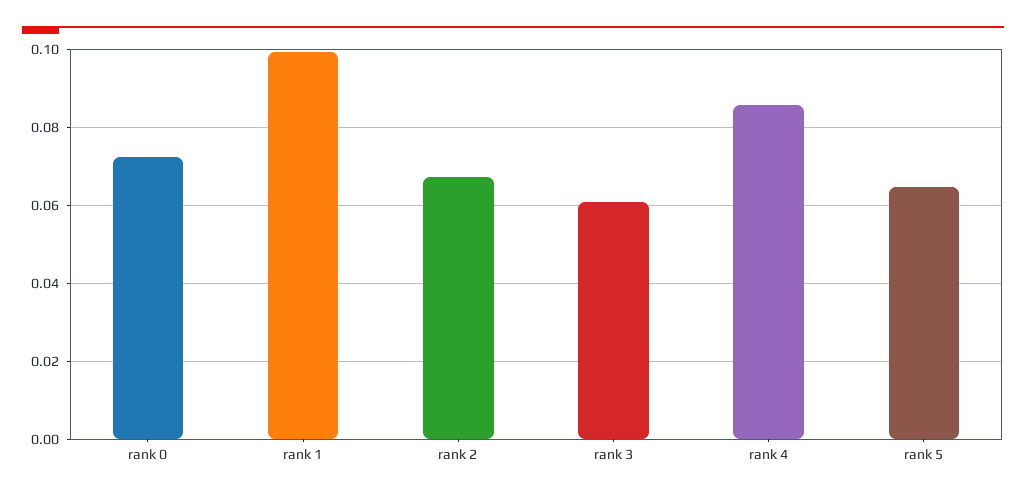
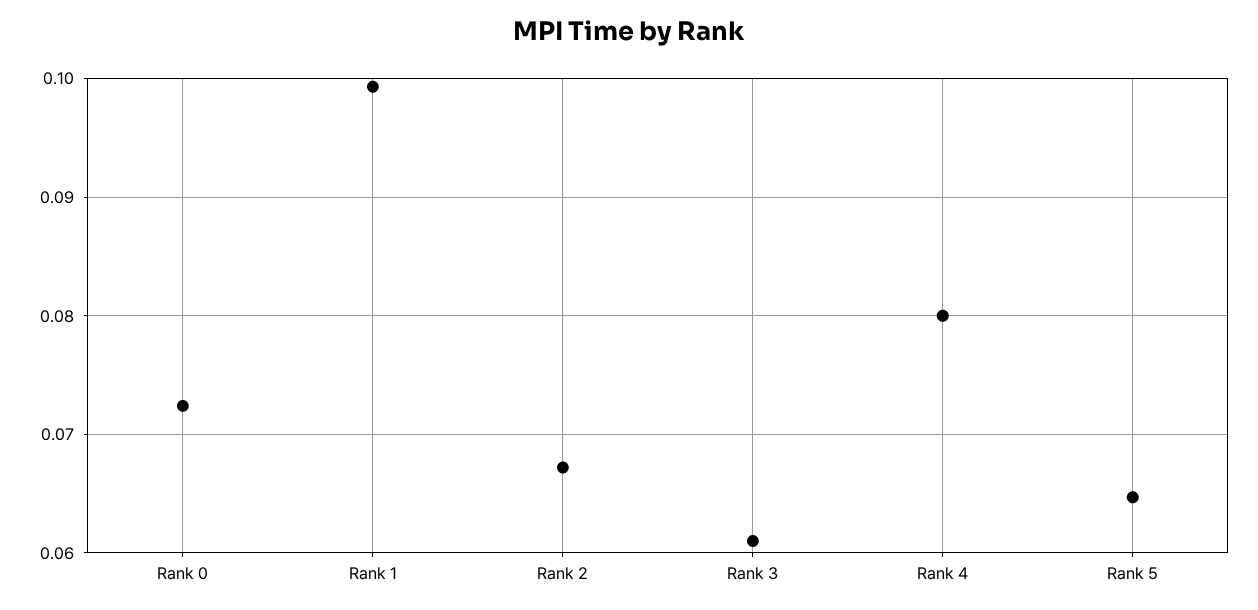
  {
    "rank 0": 0.072,
    "rank 1": 0.099,
    "rank 2": 0.067,
    "rank 3": 0.061,
-   "rank 4": 0.086,
+   "rank 4": 0.08,
    "rank 5": 0.065
  }

